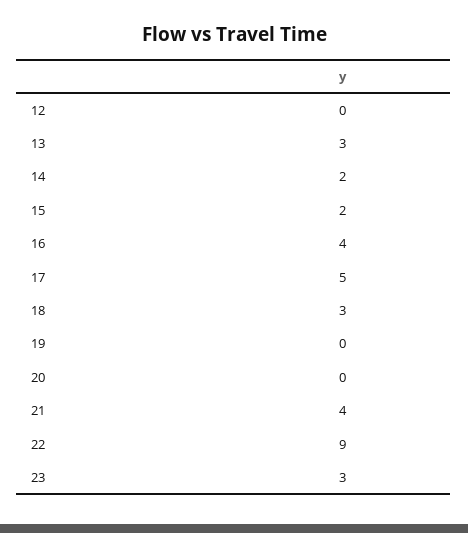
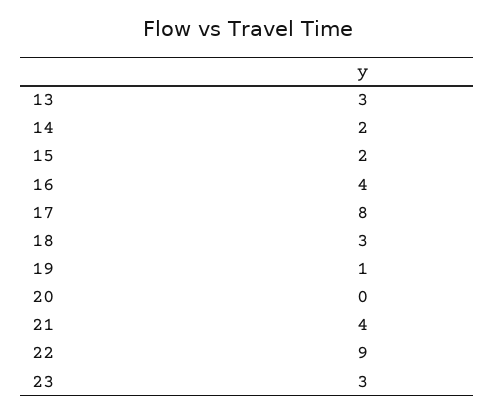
  {
-   "12": 0,
    "13": 3,
    "14": 2,
    "15": 2,
    "16": 4,
-   "17": 5,
+   "17": 8,
    "18": 3,
-   "19": 0,
+   "19": 1,
    "20": 0,
    "21": 4,
    "22": 9,
    "23": 3
  }

